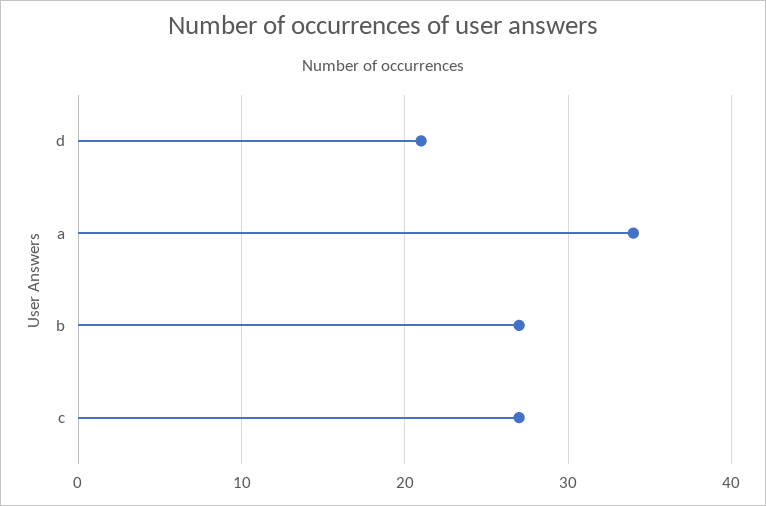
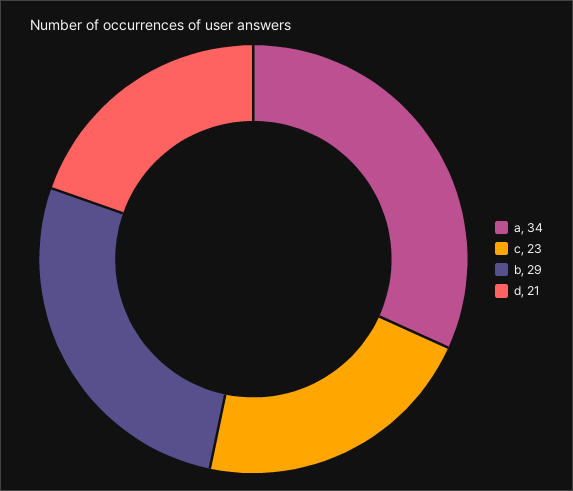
  {
    "d": 21,
    "a": 34,
-   "b": 27,
+   "b": 29,
-   "c": 27
+   "c": 23
  }

